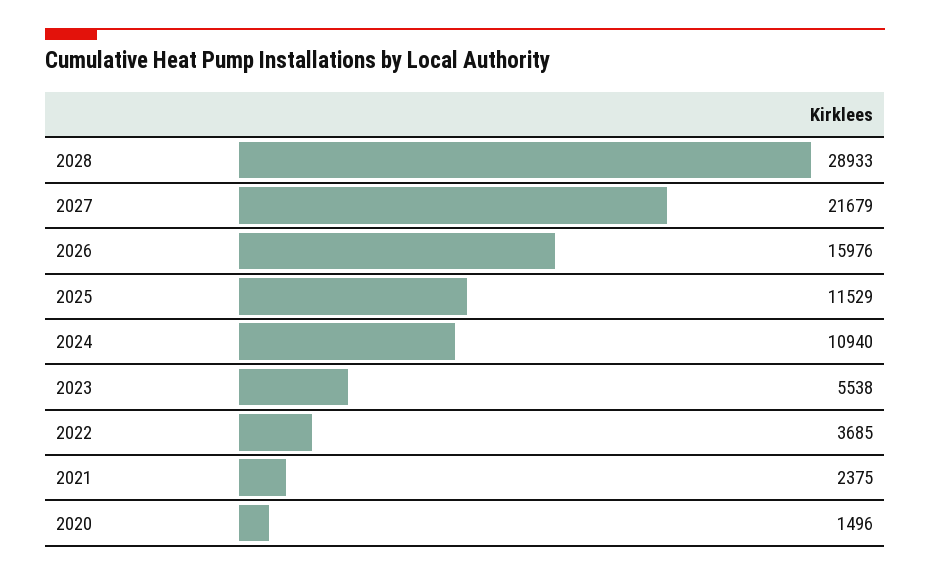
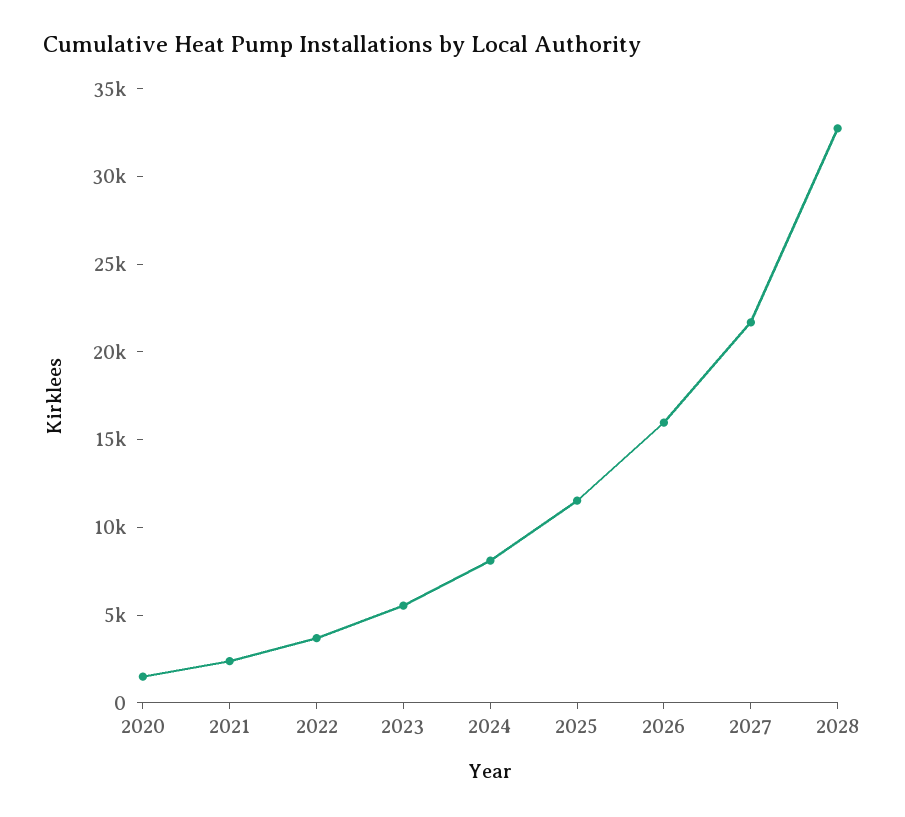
  {
-   "2028": 28933,
+   "2028": 33000,
    "2027": 21679,
    "2026": 15976,
    "2025": 11529,
-   "2024": 10940,
+   "2024": 8000,
    "2023": 5538,
    "2022": 3685,
    "2021": 2375,
    "2020": 1496
  }

